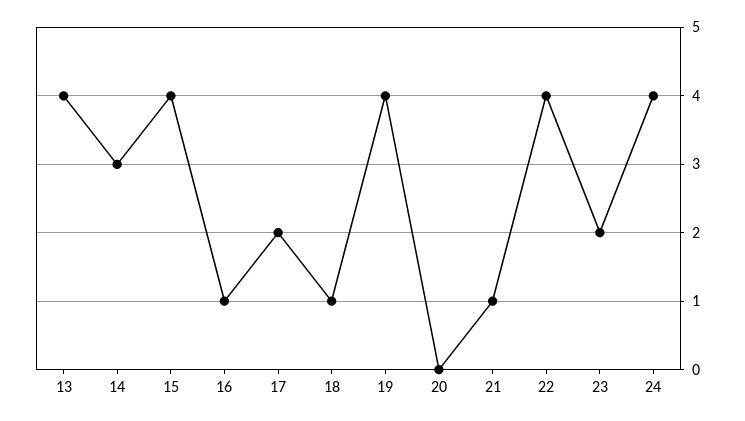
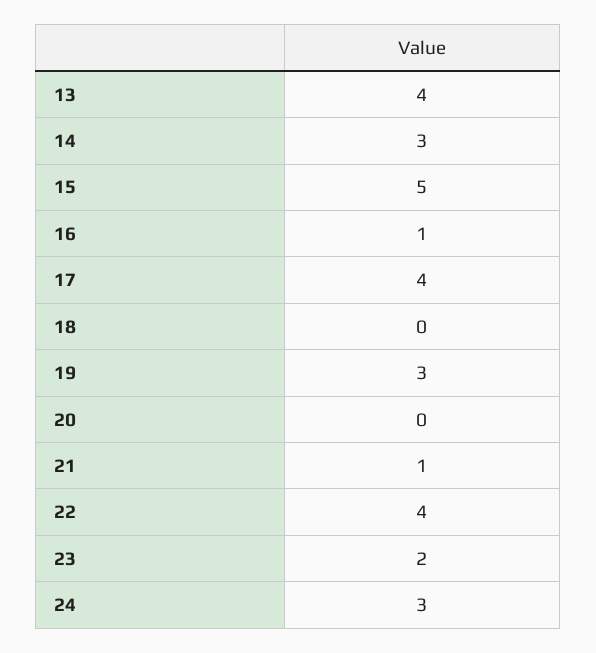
  {
    "13": 4,
    "14": 3,
-   "15": 4,
+   "15": 5,
    "16": 1,
-   "17": 2,
+   "17": 4,
-   "18": 1,
+   "18": 0,
-   "19": 4,
+   "19": 3,
    "20": 0,
    "21": 1,
    "22": 4,
    "23": 2,
-   "24": 4
+   "24": 3
  }

